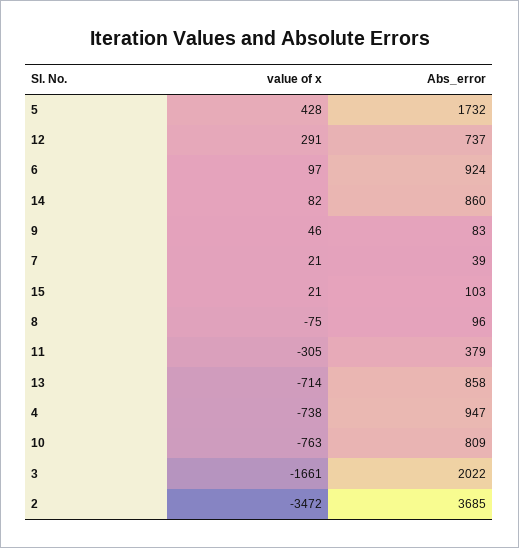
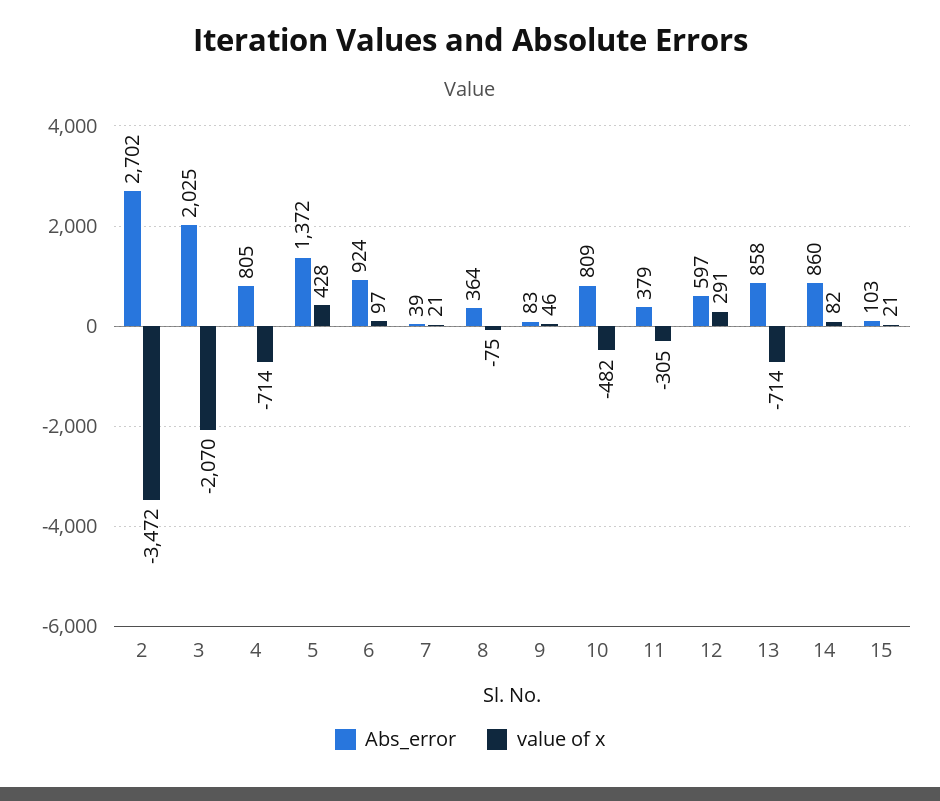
  {
    "value of x": {
      "5": 428,
      "12": 291,
      "6": 97,
      "14": 82,
      "9": 46,
      "7": 21,
      "15": 21,
      "8": -75,
      "11": -305,
      "13": -714,
-     "4": -738,
+     "4": -714,
-     "10": -763,
+     "10": -482,
-     "3": -1661,
+     "3": -2070,
      "2": -3472
    },
    "Abs_error": {
-     "5": 1732,
+     "5": 1372,
-     "12": 737,
+     "12": 597,
      "6": 924,
      "14": 860,
      "9": 83,
      "7": 39,
      "15": 103,
-     "8": 96,
+     "8": 364,
      "11": 379,
      "13": 858,
-     "4": 947,
+     "4": 805,
      "10": 809,
-     "3": 2022,
+     "3": 2025,
-     "2": 3685
+     "2": 2702
    }
  }

